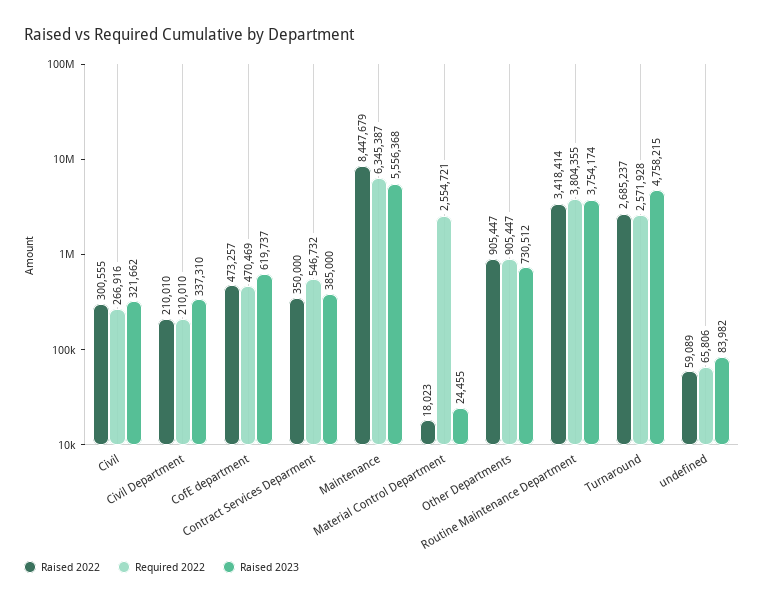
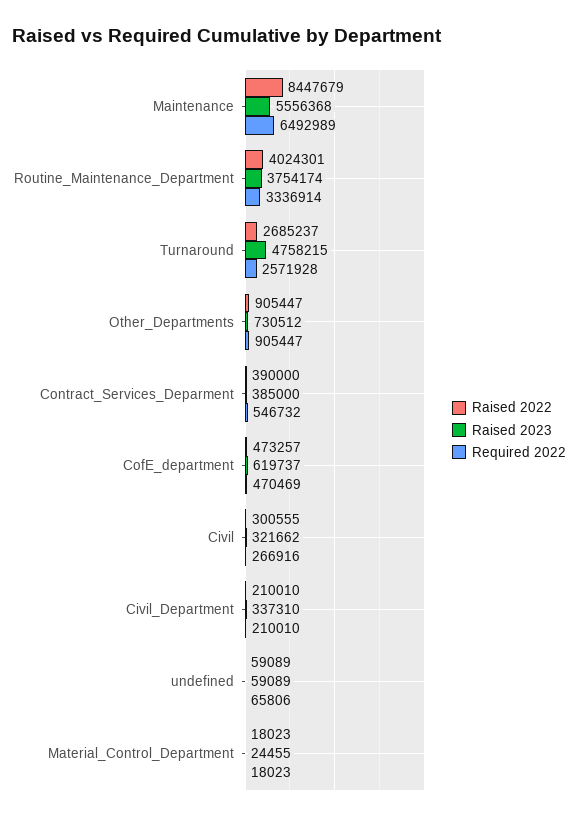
  {
    "Raised 2022": {
      "Civil": 300555,
      "Civil Department": 210010,
      "CofE department": 473257,
-     "Contract Services Deparment": 350000,
+     "Contract Services Deparment": 390000,
      "Maintenance": 8447679,
      "Material Control Department": 18023,
      "Other Departments": 905447,
-     "Routine Maintenance Department": 3418414,
+     "Routine Maintenance Department": 4024301,
      "Turnaround": 2685237,
      "undefined": 59089
    },
    "Required 2022": {
      "Civil": 266916,
      "Civil Department": 210010,
      "CofE department": 470469,
      "Contract Services Deparment": 546732,
-     "Maintenance": 6345387,
+     "Maintenance": 6492989,
-     "Material Control Department": 2554721,
+     "Material Control Department": 18023,
      "Other Departments": 905447,
-     "Routine Maintenance Department": 3804355,
+     "Routine Maintenance Department": 3336914,
      "Turnaround": 2571928,
      "undefined": 65806
    },
    "Raised 2023": {
      "Civil": 321662,
      "Civil Department": 337310,
      "CofE department": 619737,
      "Contract Services Deparment": 385000,
      "Maintenance": 5556368,
      "Material Control Department": 24455,
      "Other Departments": 730512,
      "Routine Maintenance Department": 3754174,
      "Turnaround": 4758215,
-     "undefined": 83982
+     "undefined": 59089
    }
  }

